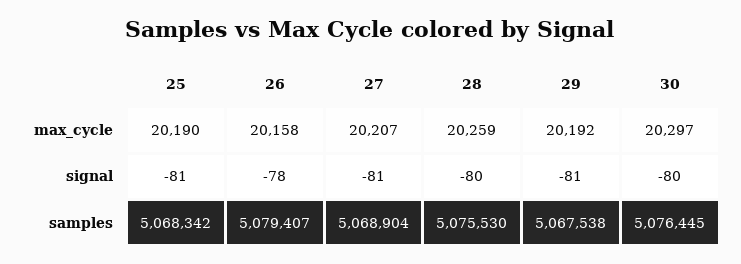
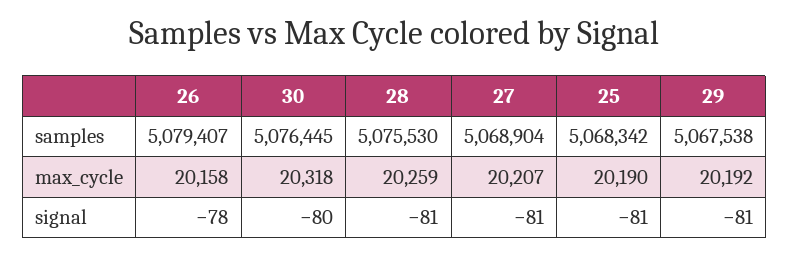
  {
    "25": {
      "max_cycle": 20190,
      "signal": -81,
      "samples": 5068342
    },
    "26": {
      "max_cycle": 20158,
      "signal": -78,
      "samples": 5079407
    },
    "27": {
      "max_cycle": 20207,
      "signal": -81,
      "samples": 5068904
    },
    "28": {
      "max_cycle": 20259,
-     "signal": -80,
+     "signal": -81,
      "samples": 5075530
    },
    "29": {
      "max_cycle": 20192,
      "signal": -81,
      "samples": 5067538
    },
    "30": {
-     "max_cycle": 20297,
+     "max_cycle": 20318,
      "signal": -80,
      "samples": 5076445
    }
  }

